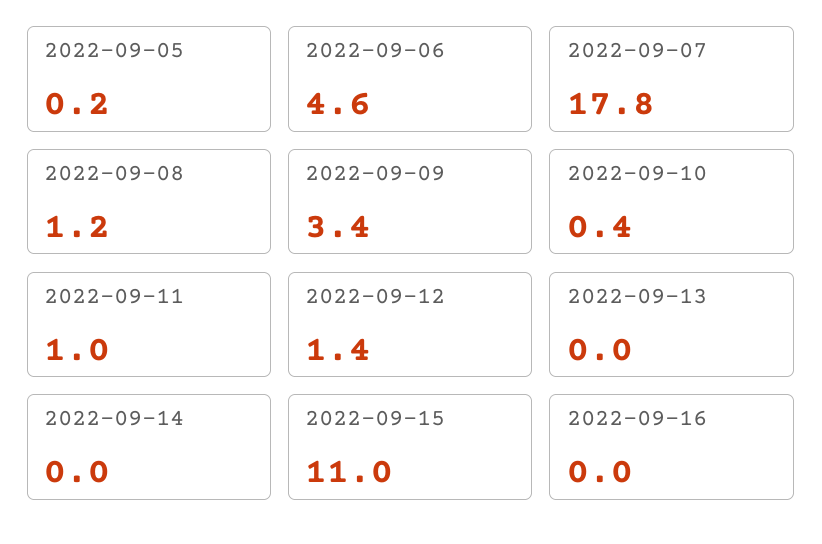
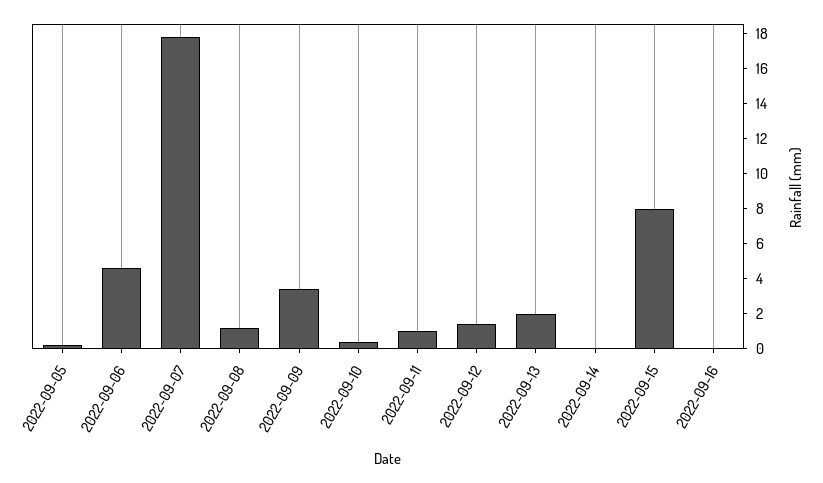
  {
    "2022-09-05": 0.2,
    "2022-09-06": 4.6,
    "2022-09-07": 17.8,
    "2022-09-08": 1.2,
    "2022-09-09": 3.4,
    "2022-09-10": 0.4,
    "2022-09-11": 1,
    "2022-09-12": 1.4,
-   "2022-09-13": 0,
+   "2022-09-13": 2,
    "2022-09-14": 0,
-   "2022-09-15": 11,
+   "2022-09-15": 8,
    "2022-09-16": 0
  }

